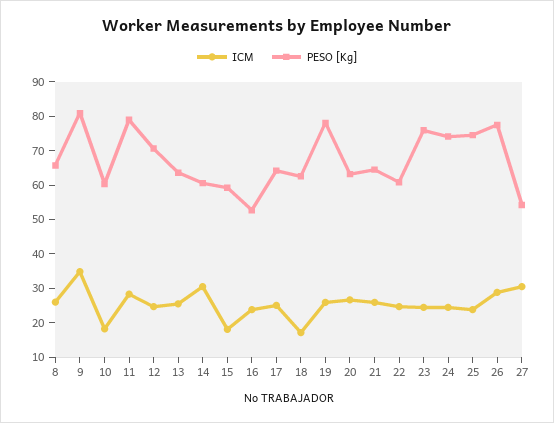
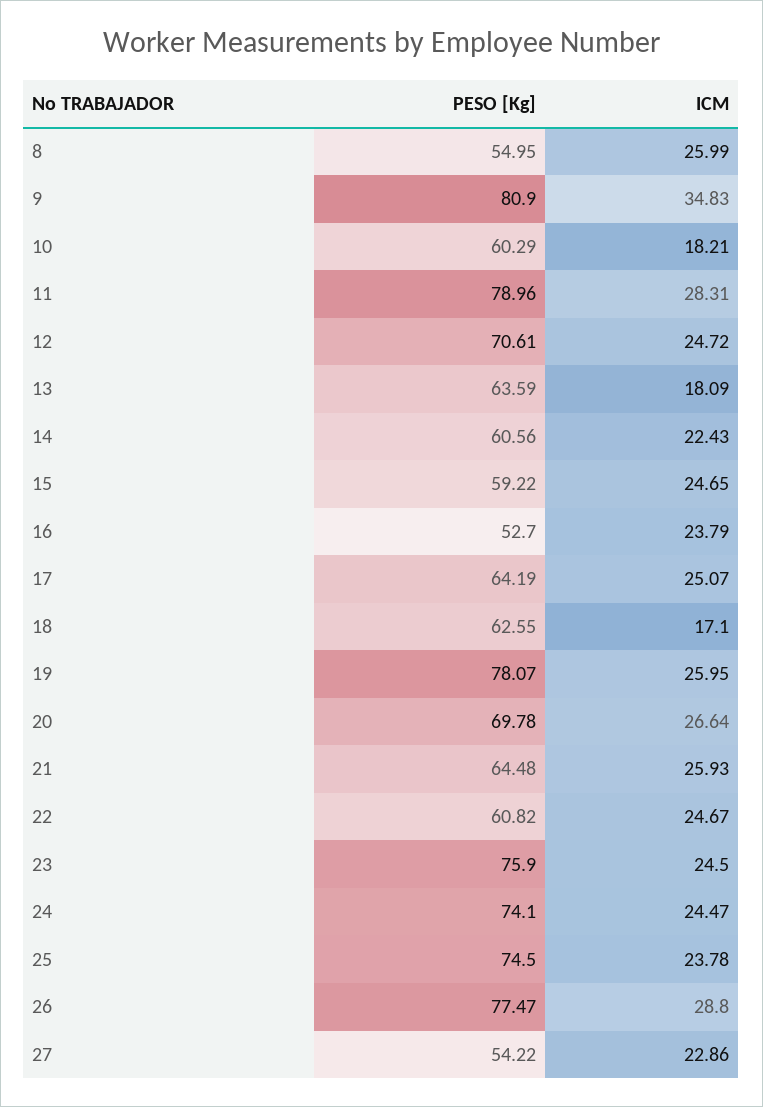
  {
    "ICM": {
      "8": 25.99,
      "9": 34.83,
      "10": 18.21,
      "11": 28.31,
      "12": 24.72,
-     "13": 25,
+     "13": 18.09,
-     "14": 30,
+     "14": 22.43,
-     "15": 17.5,
+     "15": 24.65,
      "16": 23.79,
      "17": 25.07,
      "18": 17.1,
      "19": 25.95,
      "20": 26.64,
      "21": 25.93,
      "22": 24.67,
      "23": 24.5,
      "24": 24.47,
      "25": 23.78,
      "26": 28.8,
-     "27": 30
+     "27": 22.86
    },
    "PESO [Kg]": {
-     "8": 65,
+     "8": 54.95,
      "9": 80.9,
      "10": 60.29,
      "11": 78.96,
      "12": 70.61,
      "13": 63.59,
      "14": 60.56,
      "15": 59.22,
      "16": 52.7,
      "17": 64.19,
      "18": 62.55,
      "19": 78.07,
-     "20": 62.5,
+     "20": 69.78,
      "21": 64.48,
      "22": 60.82,
      "23": 75.9,
      "24": 74.1,
      "25": 74.5,
      "26": 77.47,
      "27": 54.22
    }
  }

